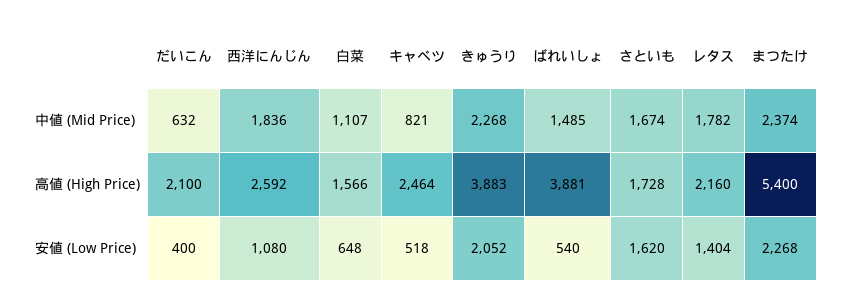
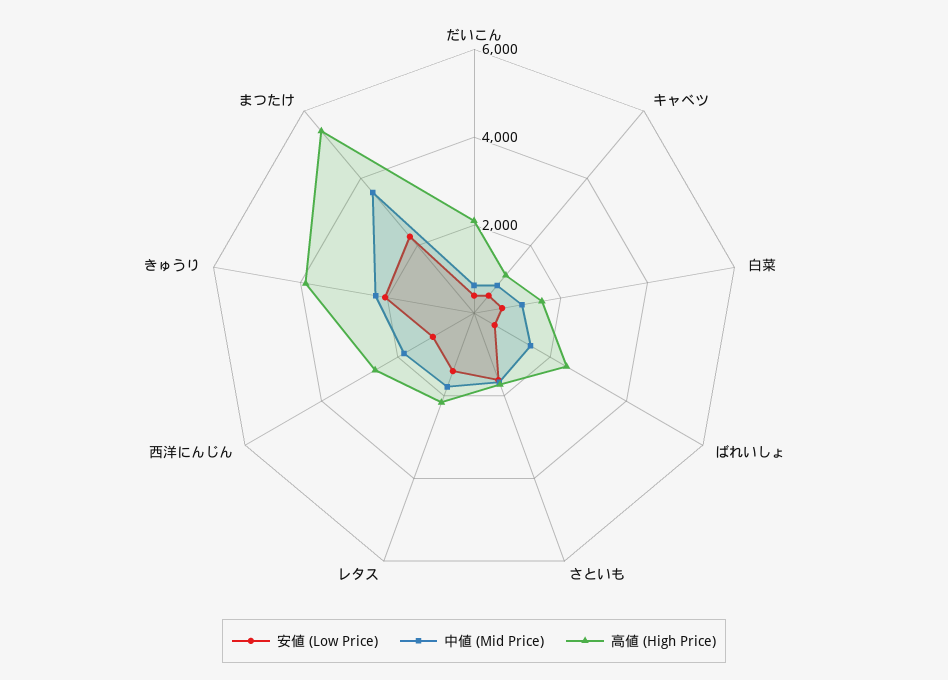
  {
    "中値 (Mid Price)": {
      "だいこん": 632,
      "西洋にんじん": 1836,
      "白菜": 1107,
      "キャベツ": 821,
      "きゅうり": 2268,
      "ばれいしょ": 1485,
      "さといも": 1674,
      "レタス": 1782,
-     "まつたけ": 2374
+     "まつたけ": 3500
    },
    "高値 (High Price)": {
      "だいこん": 2100,
      "西洋にんじん": 2592,
      "白菜": 1566,
-     "キャベツ": 2464,
+     "キャベツ": 1000,
      "きゅうり": 3883,
-     "ばれいしょ": 3881,
+     "ばれいしょ": 2500,
      "さといも": 1728,
      "レタス": 2160,
      "まつたけ": 5400
    },
    "安値 (Low Price)": {
      "だいこん": 400,
      "西洋にんじん": 1080,
      "白菜": 648,
      "キャベツ": 518,
      "きゅうり": 2052,
      "ばれいしょ": 540,
      "さといも": 1620,
      "レタス": 1404,
      "まつたけ": 2268
    }
  }

